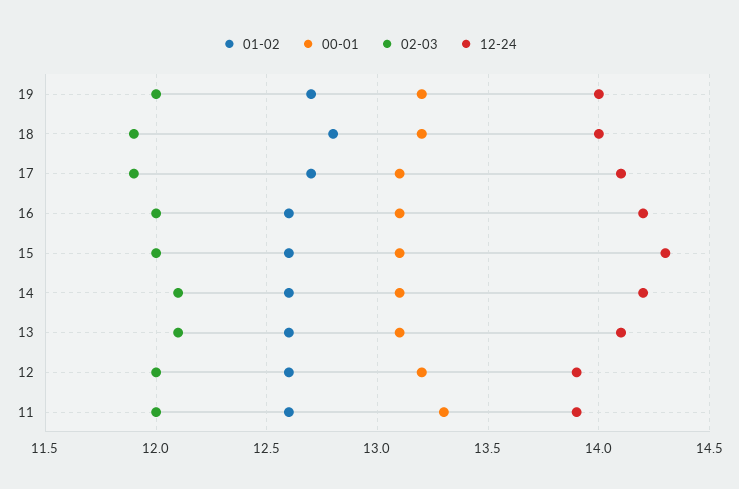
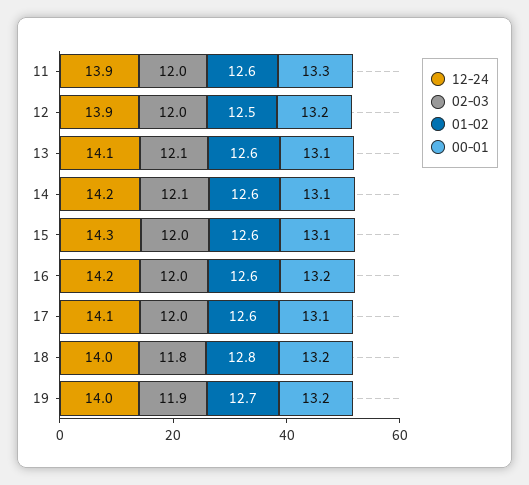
  {
    "01-02": {
      "19": 12.7,
      "18": 12.8,
-     "17": 12.7,
+     "17": 12.6,
      "16": 12.6,
      "15": 12.6,
      "14": 12.6,
      "13": 12.6,
-     "12": 12.6,
+     "12": 12.5,
      "11": 12.6
    },
    "00-01": {
      "19": 13.2,
      "18": 13.2,
      "17": 13.1,
-     "16": 13.1,
+     "16": 13.2,
      "15": 13.1,
      "14": 13.1,
      "13": 13.1,
      "12": 13.2,
      "11": 13.3
    },
    "02-03": {
-     "19": 12,
+     "19": 11.9,
-     "18": 11.9,
+     "18": 11.8,
-     "17": 11.9,
+     "17": 12,
      "16": 12,
      "15": 12,
      "14": 12.1,
      "13": 12.1,
      "12": 12,
      "11": 12
    },
    "12-24": {
      "19": 14,
      "18": 14,
      "17": 14.1,
      "16": 14.2,
      "15": 14.3,
      "14": 14.2,
      "13": 14.1,
      "12": 13.9,
      "11": 13.9
    }
  }

